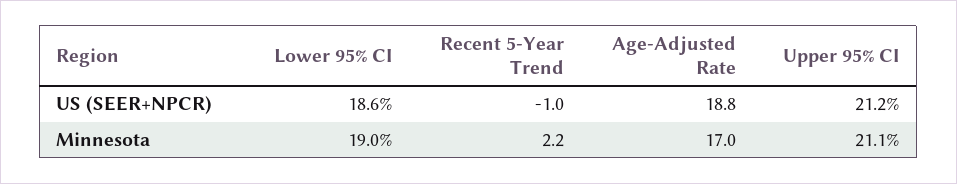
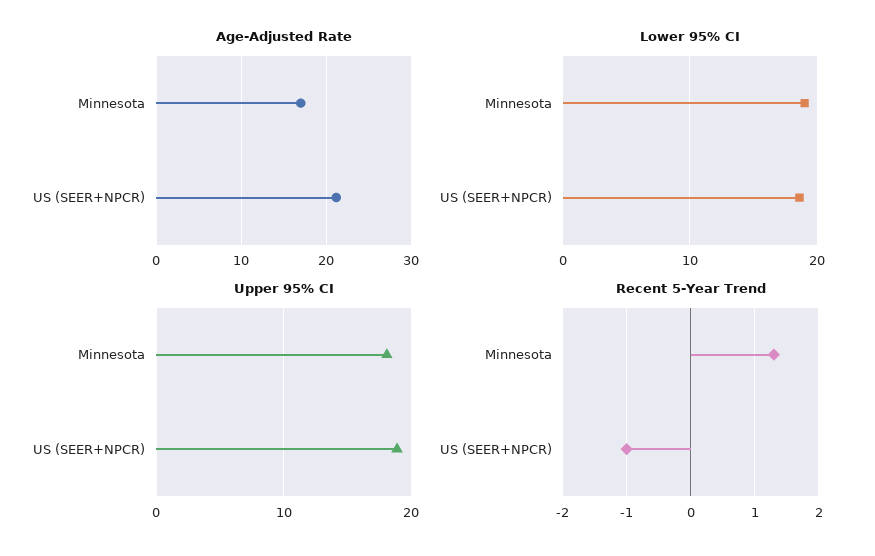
  {
    "Lower 95% CI": {
      "US (SEER+NPCR)": 18.6,
      "Minnesota": 19
    },
    "Recent 5-Year Trend": {
      "US (SEER+NPCR)": -1,
-     "Minnesota": 2.2
+     "Minnesota": 1.3
    },
    "Age-Adjusted Rate": {
-     "US (SEER+NPCR)": 18.8,
+     "US (SEER+NPCR)": 21,
      "Minnesota": 17
    },
    "Upper 95% CI": {
-     "US (SEER+NPCR)": 21.2,
+     "US (SEER+NPCR)": 19,
-     "Minnesota": 21.1
+     "Minnesota": 18
    }
  }

